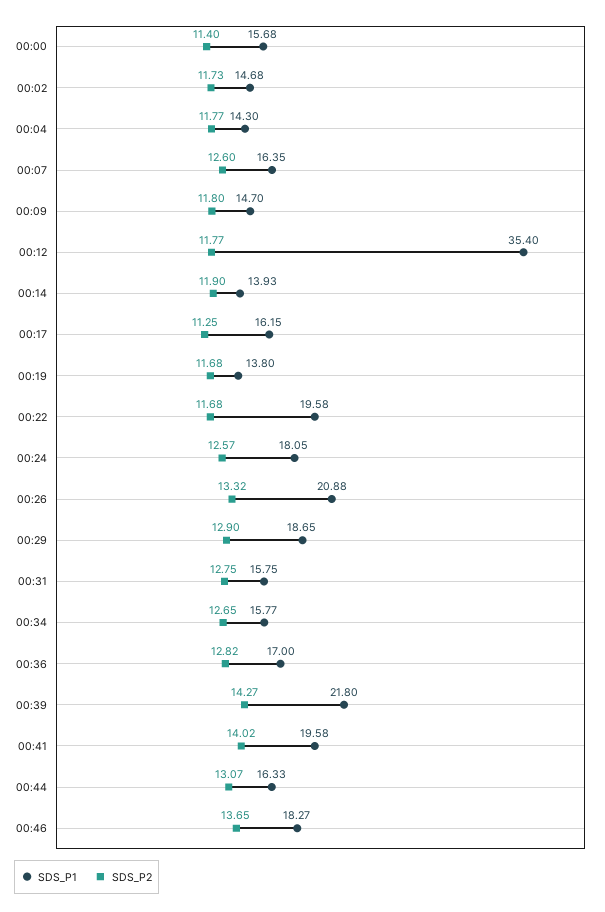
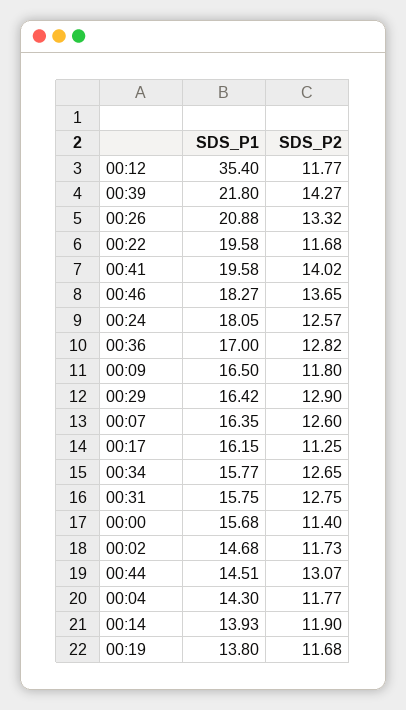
  {
    "SDS_P1": {
      "00:00": 15.68,
      "00:02": 14.68,
      "00:04": 14.3,
      "00:07": 16.35,
-     "00:09": 14.7,
+     "00:09": 16.5,
      "00:12": 35.4,
      "00:14": 13.93,
      "00:17": 16.15,
      "00:19": 13.8,
      "00:22": 19.58,
      "00:24": 18.05,
      "00:26": 20.88,
-     "00:29": 18.65,
+     "00:29": 16.42,
      "00:31": 15.75,
      "00:34": 15.77,
      "00:36": 17,
      "00:39": 21.8,
      "00:41": 19.58,
-     "00:44": 16.33,
+     "00:44": 14.51,
      "00:46": 18.27
    },
    "SDS_P2": {
      "00:00": 11.4,
      "00:02": 11.73,
      "00:04": 11.77,
      "00:07": 12.6,
      "00:09": 11.8,
      "00:12": 11.77,
      "00:14": 11.9,
      "00:17": 11.25,
      "00:19": 11.68,
      "00:22": 11.68,
      "00:24": 12.57,
      "00:26": 13.32,
      "00:29": 12.9,
      "00:31": 12.75,
      "00:34": 12.65,
      "00:36": 12.82,
      "00:39": 14.27,
      "00:41": 14.02,
      "00:44": 13.07,
      "00:46": 13.65
    }
  }

